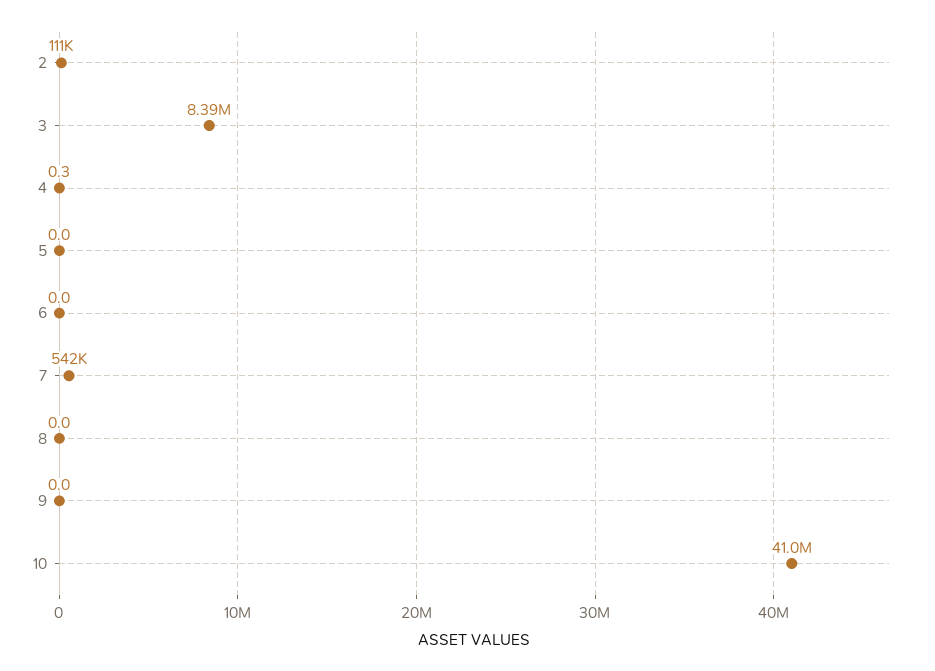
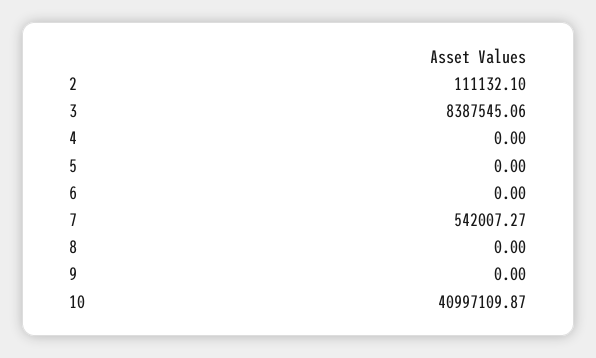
  {
    "2": 111132.1,
    "3": 8387545.06,
-   "4": 0.3,
+   "4": 0,
    "5": 0,
    "6": 0,
    "7": 542007.27,
    "8": 0,
    "9": 0,
    "10": 40997109.87
  }

